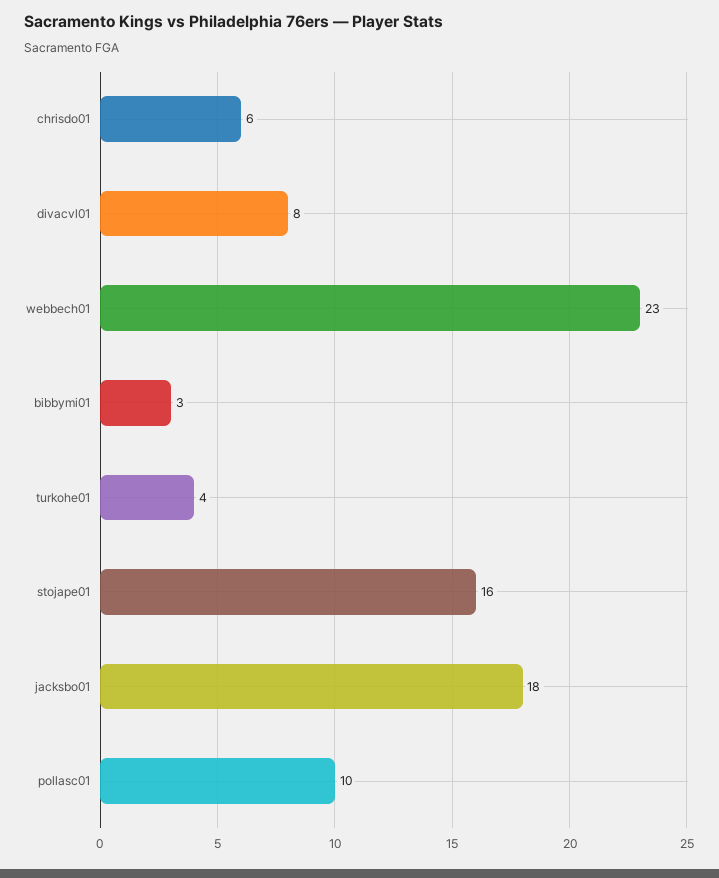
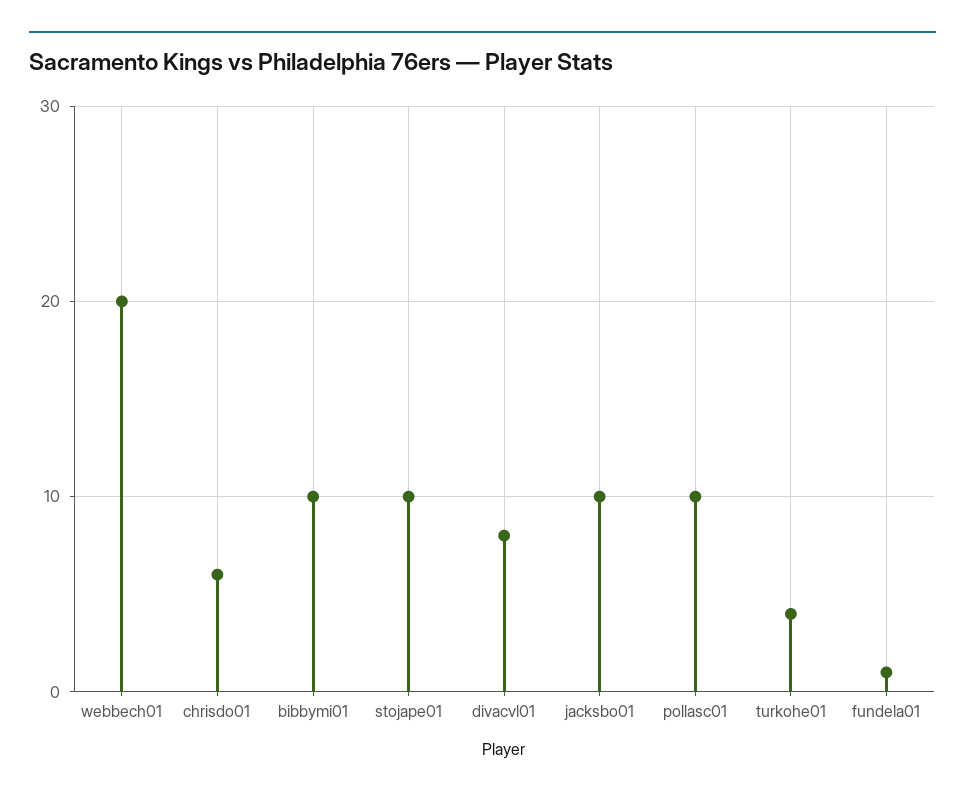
  {
    "chrisdo01": 6,
    "divacvl01": 8,
-   "webbech01": 23,
+   "webbech01": 20,
-   "bibbymi01": 3,
+   "bibbymi01": 10,
    "turkohe01": 4,
-   "stojape01": 16,
+   "stojape01": 10,
-   "jacksbo01": 18,
+   "jacksbo01": 10,
-   "pollasc01": 10
+   "pollasc01": 10,
+   "fundela01": 1
  }

